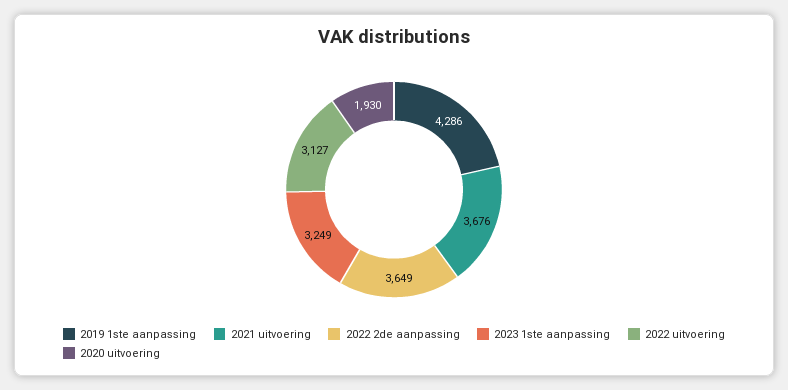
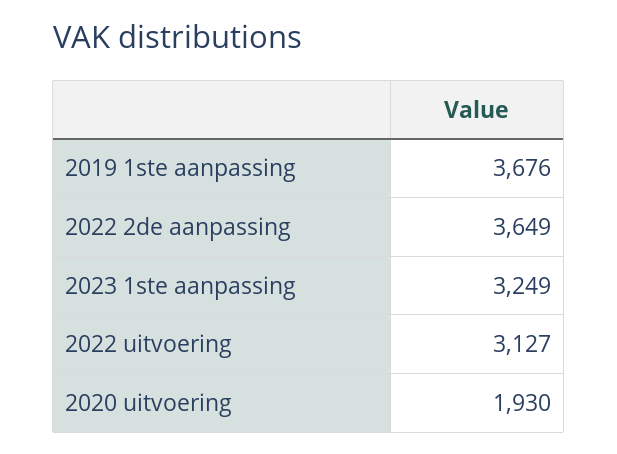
  {
-   "2019 1ste aanpassing": 4286,
+   "2019 1ste aanpassing": 3676,
-   "2021 uitvoering": 3676,
    "2022 2de aanpassing": 3649,
    "2023 1ste aanpassing": 3249,
    "2022 uitvoering": 3127,
    "2020 uitvoering": 1930
  }

